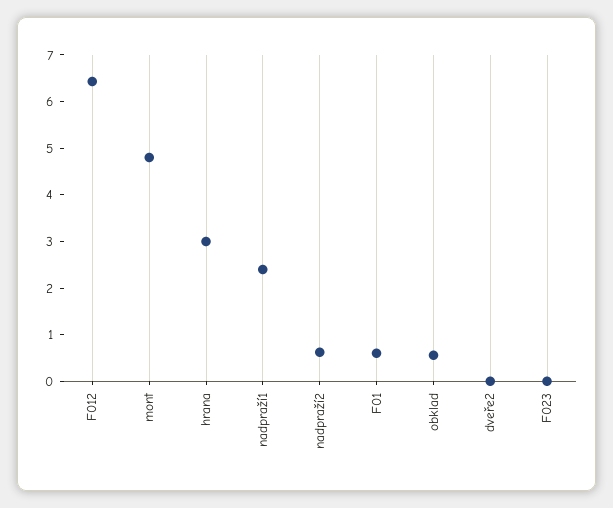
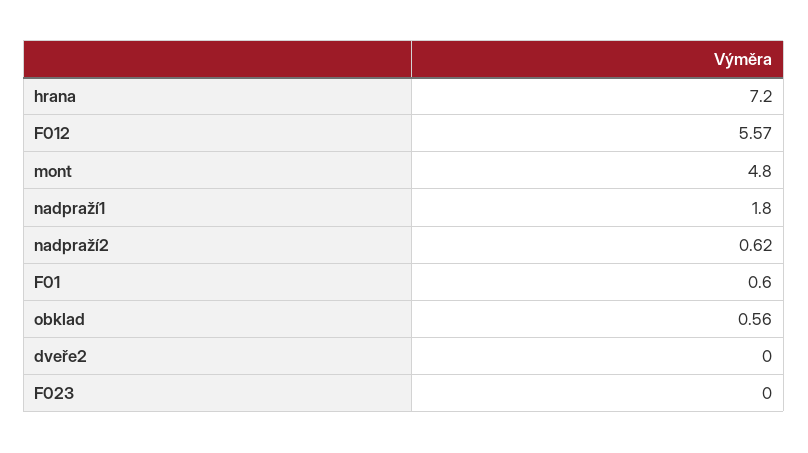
  {
-   "F012": 6.4,
+   "F012": 5.57,
    "mont": 4.8,
-   "hrana": 3,
+   "hrana": 7.2,
-   "nadpraží1": 2.4,
+   "nadpraží1": 1.8,
    "nadpraží2": 0.62,
    "F01": 0.6,
    "obklad": 0.56,
    "dveře2": 0,
    "F023": 0
  }

